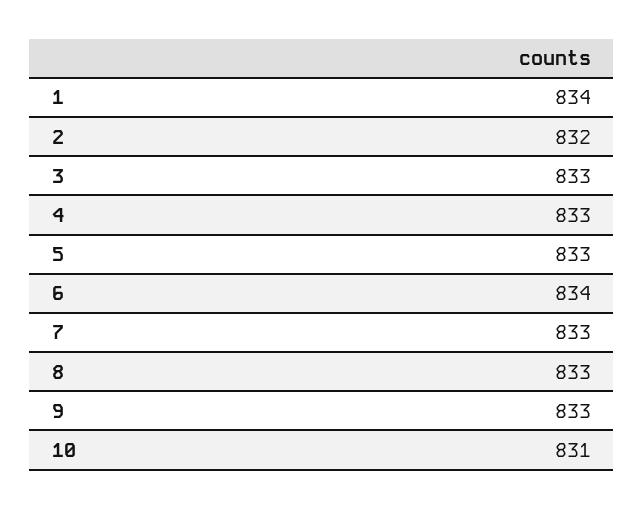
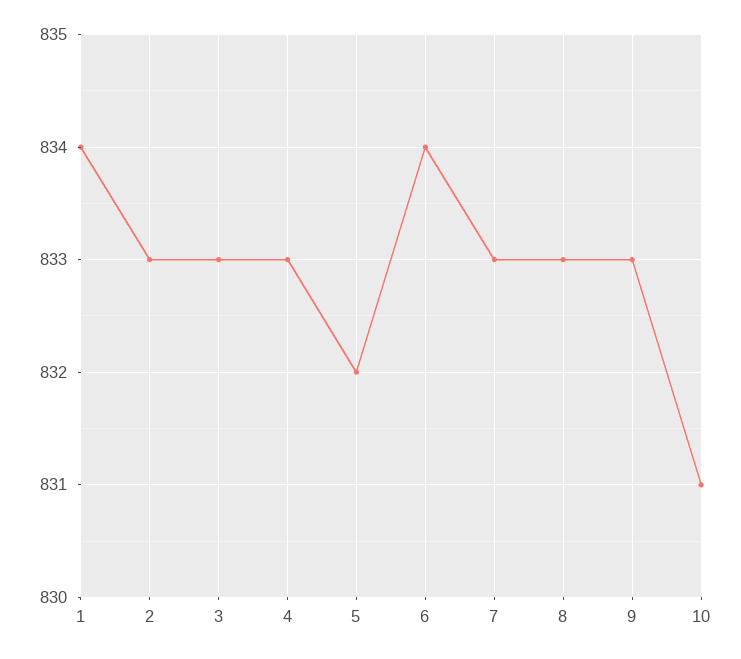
  {
    "1": 834,
-   "2": 832,
+   "2": 833,
    "3": 833,
    "4": 833,
-   "5": 833,
+   "5": 832,
    "6": 834,
    "7": 833,
    "8": 833,
    "9": 833,
    "10": 831
  }

